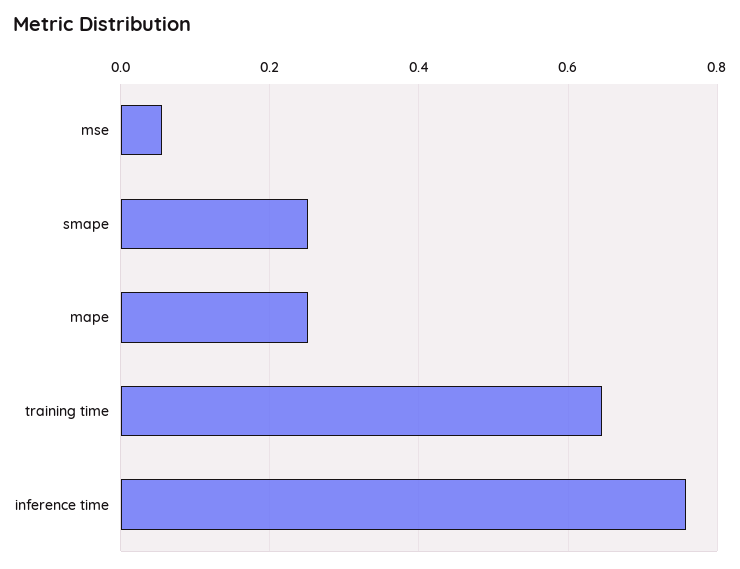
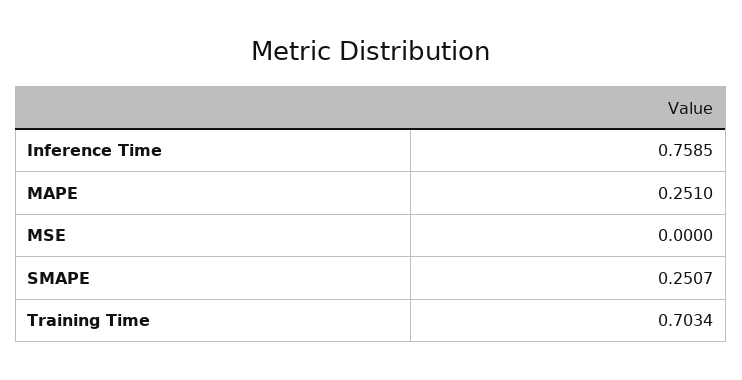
  {
-   "mse": 0.06,
+   "mse": 0,
    "smape": 0.2507,
    "mape": 0.251,
-   "training time": 0.64,
+   "training time": 0.7034,
    "inference time": 0.7585
  }

